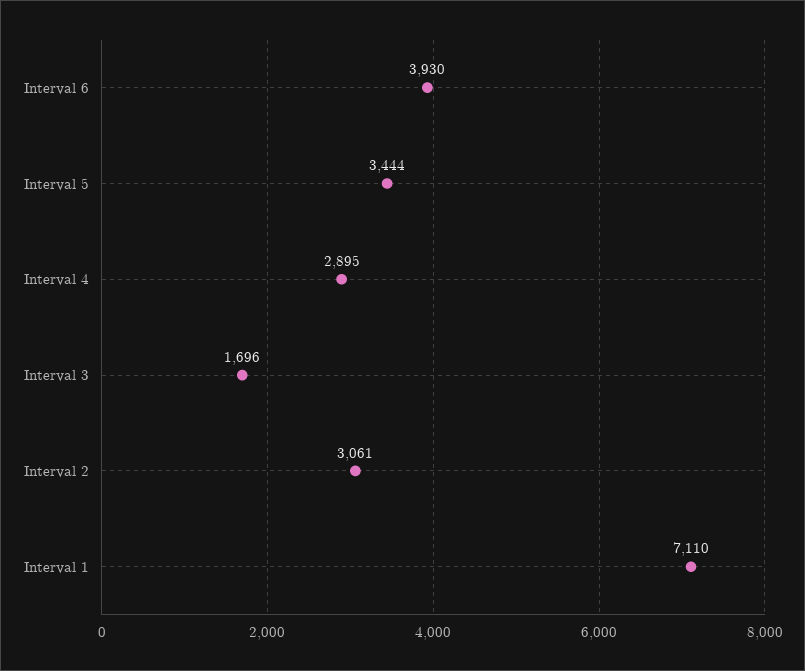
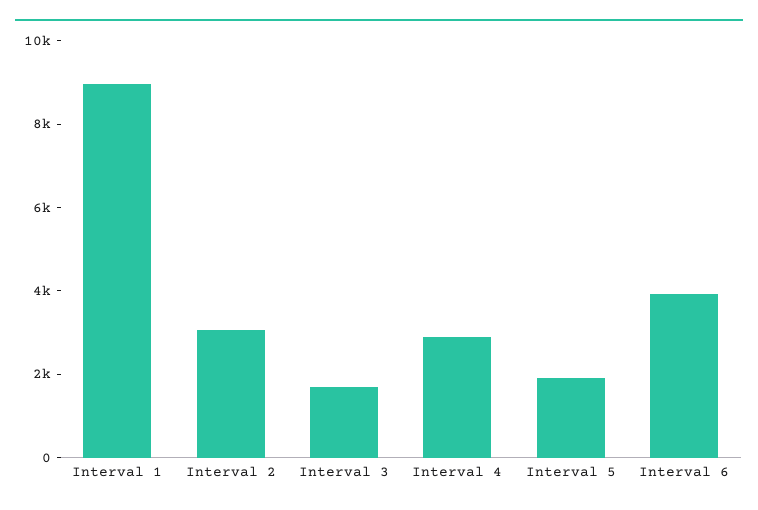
  {
    "Interval 6": 3930,
-   "Interval 5": 3444,
+   "Interval 5": 2000,
    "Interval 4": 2895,
    "Interval 3": 1696,
    "Interval 2": 3061,
-   "Interval 1": 7110
+   "Interval 1": 9000
  }

